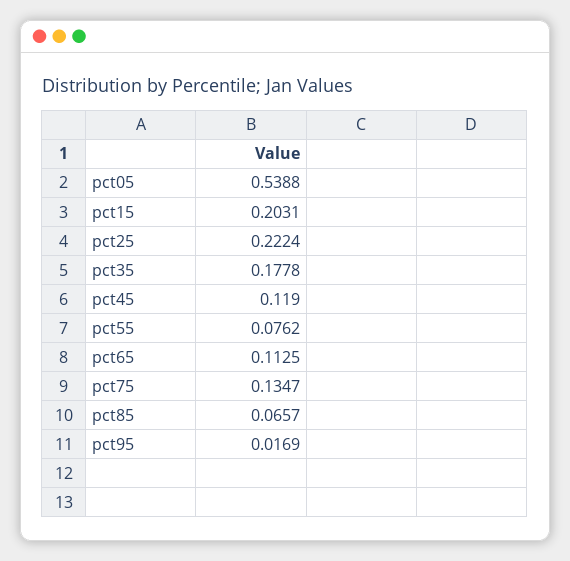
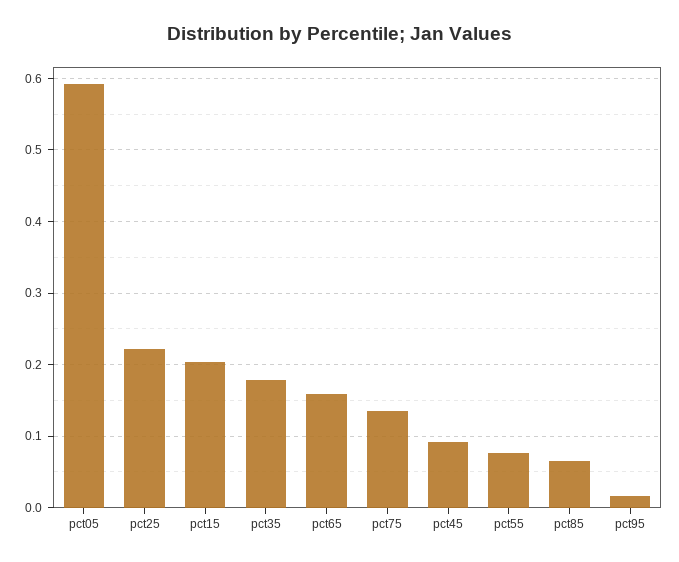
  {
-   "pct05": 0.5388,
+   "pct05": 0.59,
    "pct15": 0.2031,
    "pct25": 0.2224,
    "pct35": 0.1778,
-   "pct45": 0.119,
+   "pct45": 0.09,
    "pct55": 0.0762,
-   "pct65": 0.1125,
+   "pct65": 0.16,
    "pct75": 0.1347,
    "pct85": 0.0657,
    "pct95": 0.0169
  }

